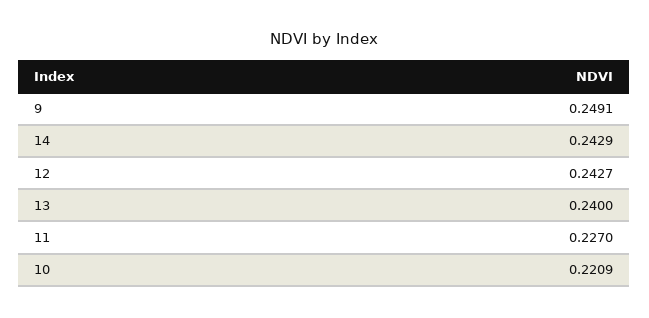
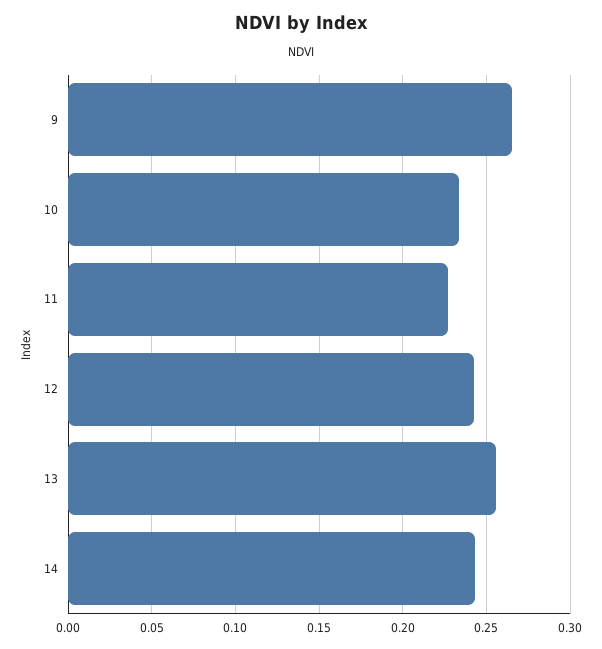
  {
-   "9": 0.2491,
+   "9": 0.265,
    "14": 0.2429,
    "12": 0.2427,
-   "13": 0.24,
+   "13": 0.255,
    "11": 0.227,
-   "10": 0.2209
+   "10": 0.235
  }

